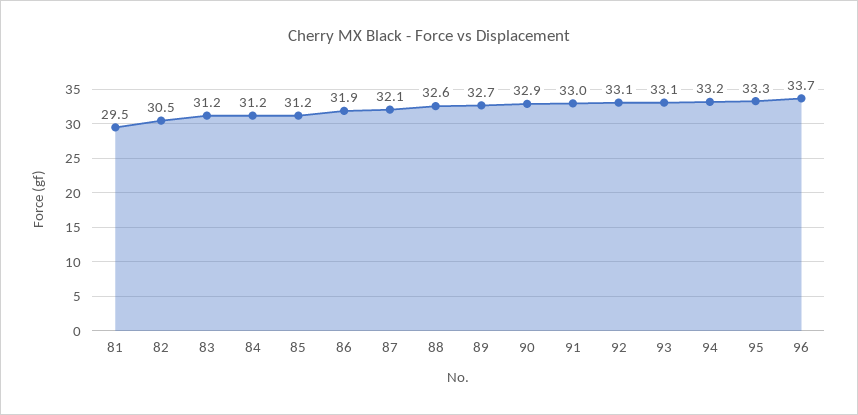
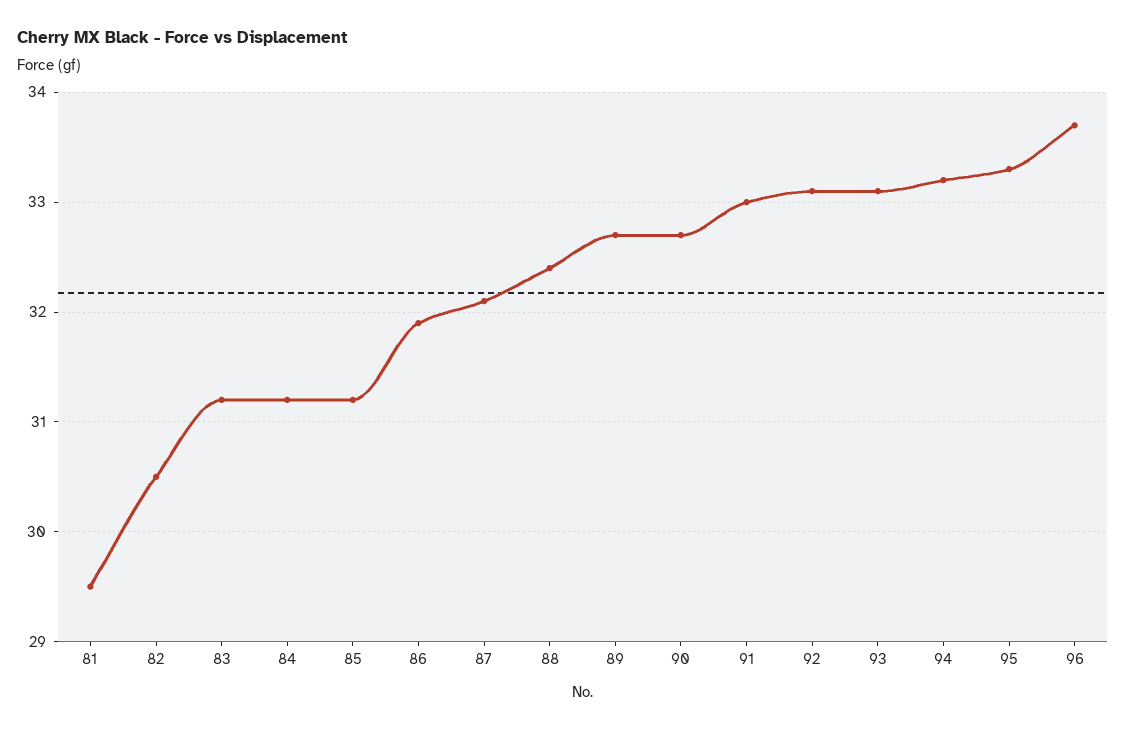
  {
    "81": 29.5,
    "82": 30.5,
    "83": 31.2,
    "84": 31.2,
    "85": 31.2,
    "86": 31.9,
    "87": 32.1,
-   "88": 32.6,
+   "88": 32.4,
    "89": 32.7,
-   "90": 32.9,
+   "90": 32.7,
    "91": 33,
    "92": 33.1,
    "93": 33.1,
    "94": 33.2,
    "95": 33.3,
    "96": 33.7
  }

